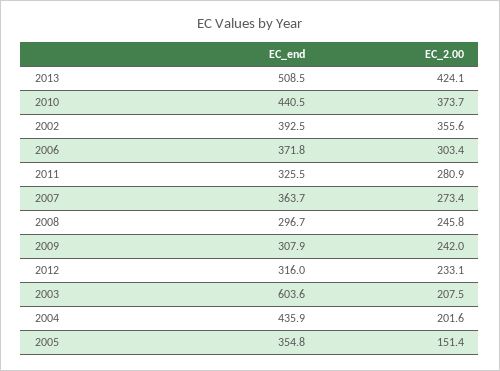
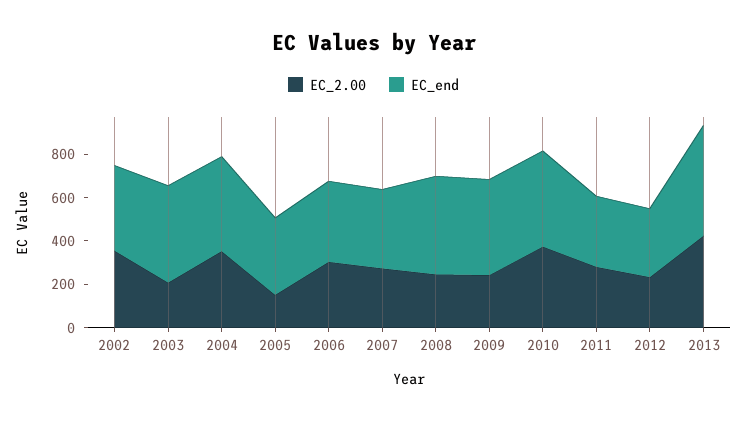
  {
    "EC_end": {
      "2013": 508.5,
      "2010": 440.5,
      "2002": 392.5,
      "2006": 371.8,
      "2011": 325.5,
      "2007": 363.7,
-     "2008": 296.7,
+     "2008": 450,
-     "2009": 307.9,
+     "2009": 450,
      "2012": 316,
-     "2003": 603.6,
+     "2003": 450,
      "2004": 435.9,
      "2005": 354.8
    },
    "EC_2.00": {
      "2013": 424.1,
      "2010": 373.7,
      "2002": 355.6,
      "2006": 303.4,
      "2011": 280.9,
      "2007": 273.4,
      "2008": 245.8,
      "2009": 242,
      "2012": 233.1,
      "2003": 207.5,
-     "2004": 201.6,
+     "2004": 350,
      "2005": 151.4
    }
  }

